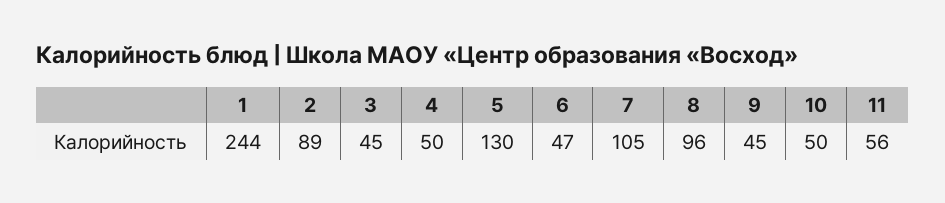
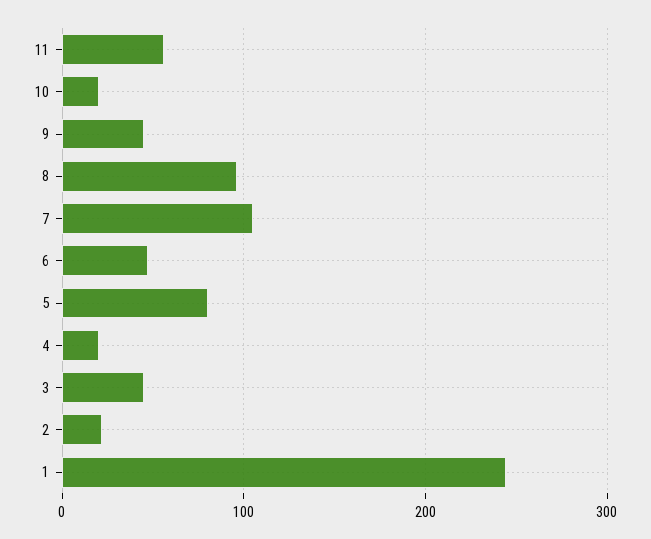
  {
    "1": 244,
-   "2": 89,
+   "2": 20,
    "3": 45,
-   "4": 50,
+   "4": 20,
-   "5": 130,
+   "5": 80,
    "6": 47,
    "7": 105,
    "8": 96,
    "9": 45,
-   "10": 50,
+   "10": 20,
    "11": 56
  }

